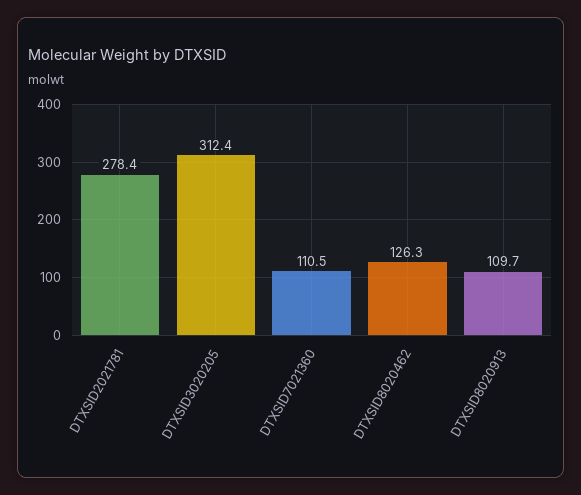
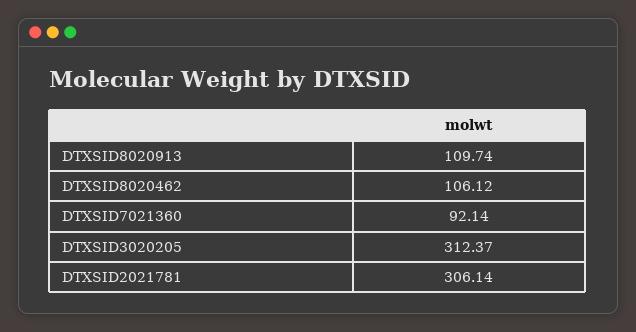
  {
-   "DTXSID2021781": 278.4,
+   "DTXSID2021781": 306.14,
    "DTXSID3020205": 312.37,
-   "DTXSID7021360": 110.5,
+   "DTXSID7021360": 92.14,
-   "DTXSID8020462": 126.3,
+   "DTXSID8020462": 106.12,
    "DTXSID8020913": 109.74
  }

